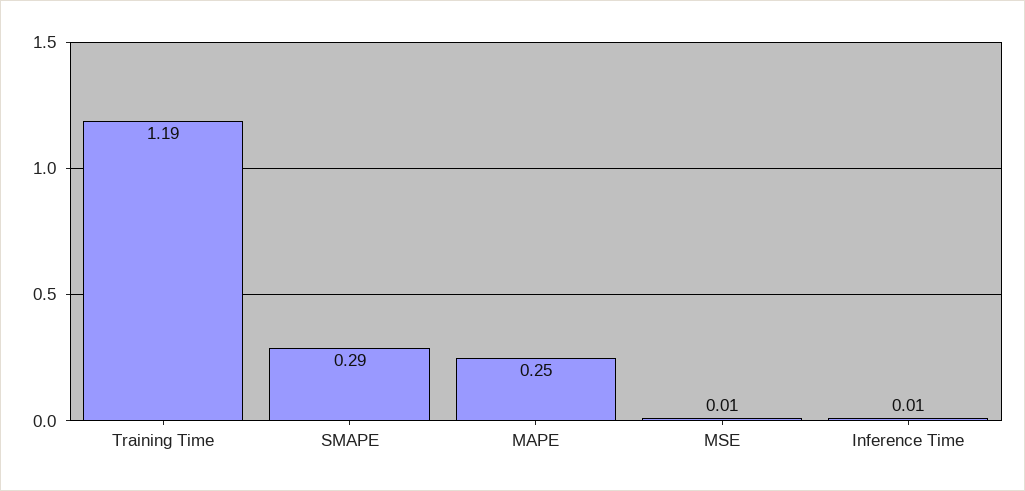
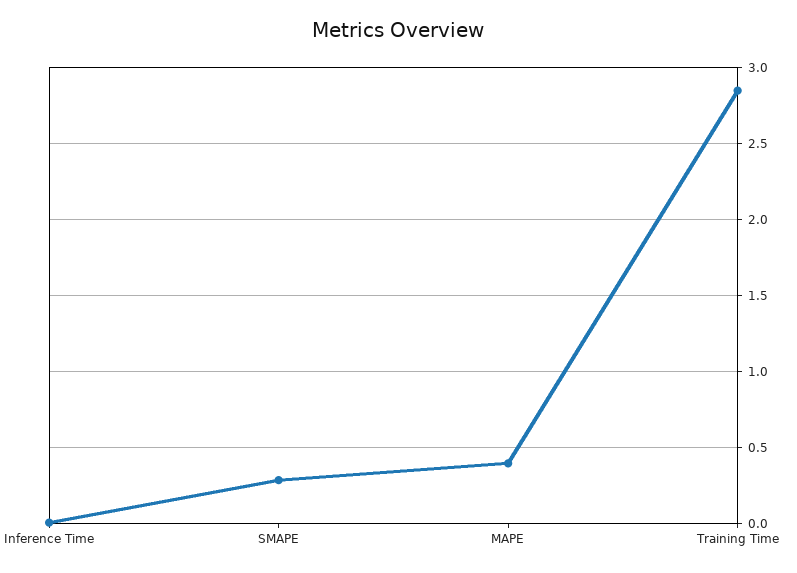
  {
-   "Training Time": 1.19,
+   "Training Time": 2.85,
    "SMAPE": 0.29,
-   "MAPE": 0.25,
+   "MAPE": 0.4,
-   "MSE": 0.01,
    "Inference Time": 0.01
  }

